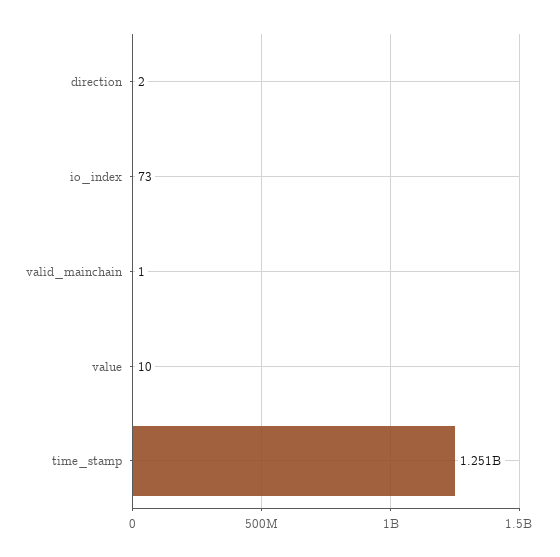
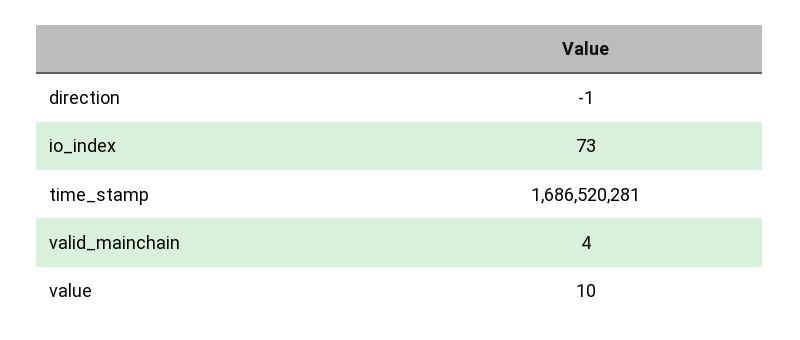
  {
-   "direction": 2,
+   "direction": -1,
    "io_index": 73,
-   "valid_mainchain": 1,
+   "valid_mainchain": 4,
    "value": 10,
-   "time_stamp": 1251000000
+   "time_stamp": 1686520281
  }

